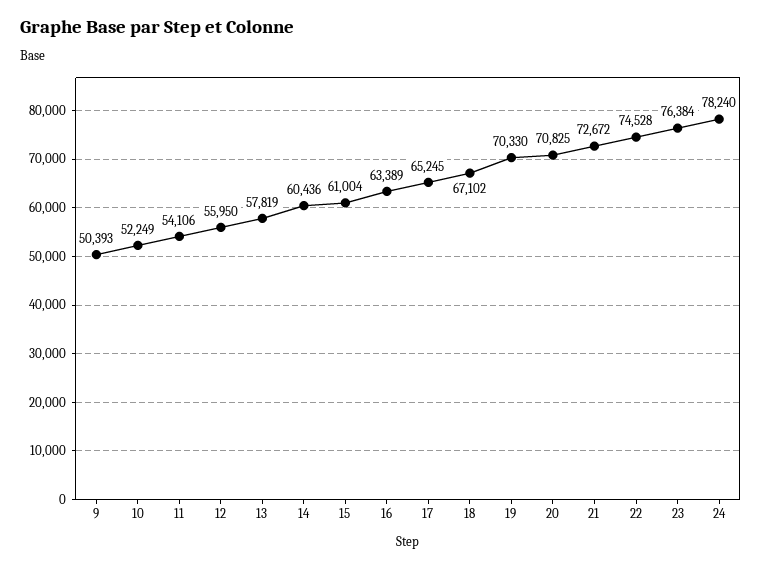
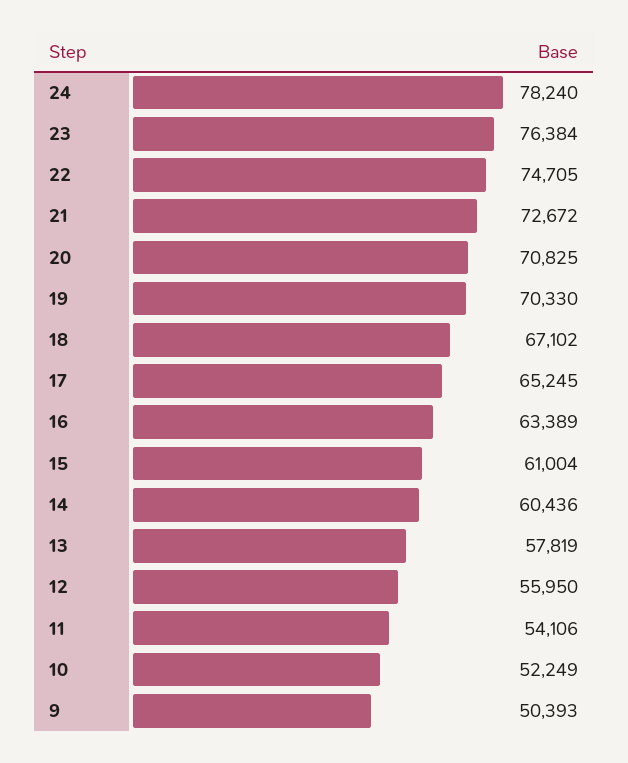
  {
    "9": 50393,
    "10": 52249,
    "11": 54106,
    "12": 55950,
    "13": 57819,
    "14": 60436,
    "15": 61004,
    "16": 63389,
    "17": 65245,
    "18": 67102,
    "19": 70330,
    "20": 70825,
    "21": 72672,
-   "22": 74528,
+   "22": 74705,
    "23": 76384,
    "24": 78240
  }

